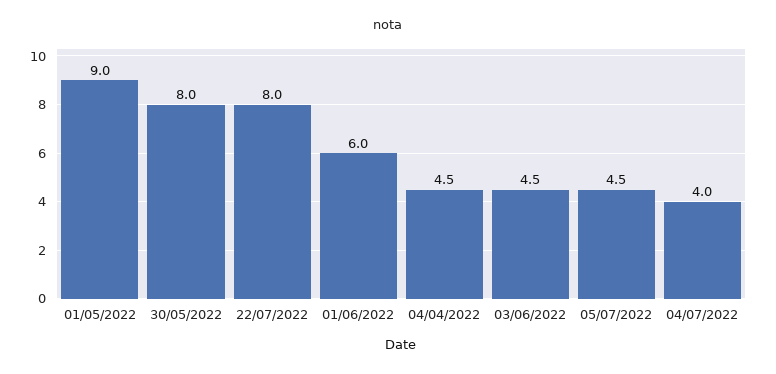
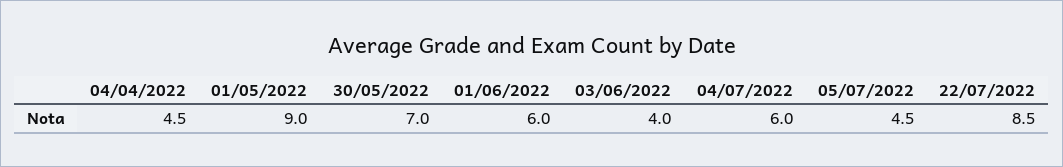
  {
    "01/05/2022": 9,
-   "30/05/2022": 8,
+   "30/05/2022": 7,
-   "22/07/2022": 8,
+   "22/07/2022": 8.5,
    "01/06/2022": 6,
    "04/04/2022": 4.5,
-   "03/06/2022": 4.5,
+   "03/06/2022": 4,
    "05/07/2022": 4.5,
-   "04/07/2022": 4
+   "04/07/2022": 6
  }

